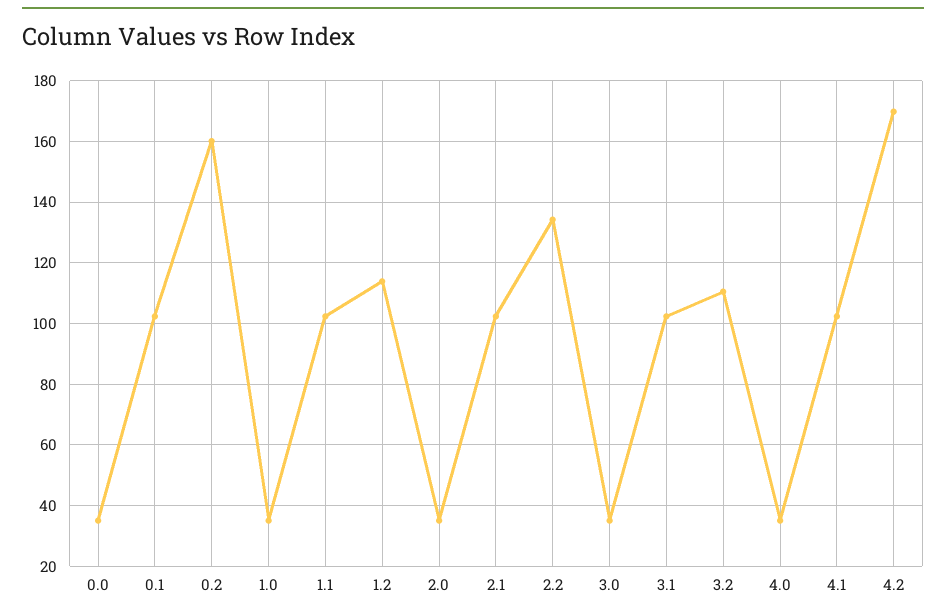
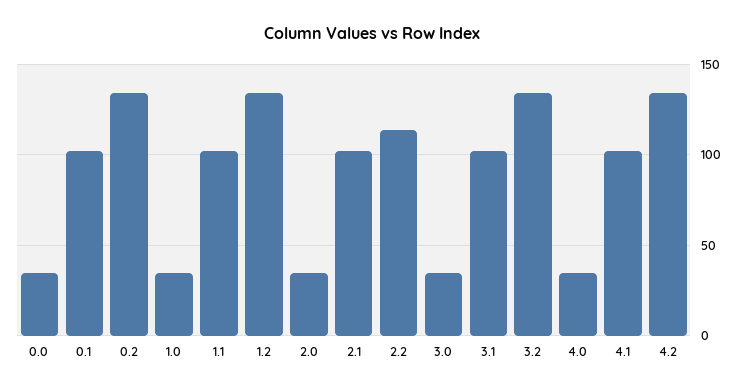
  {
    "0.0": 36,
    "0.1": 102,
-   "0.2": 160,
+   "0.2": 135,
    "1.0": 36,
    "1.1": 102,
-   "1.2": 114,
+   "1.2": 135,
    "2.0": 36,
    "2.1": 102,
-   "2.2": 134,
+   "2.2": 115,
    "3.0": 36,
    "3.1": 102,
-   "3.2": 110,
+   "3.2": 135,
    "4.0": 36,
    "4.1": 102,
-   "4.2": 170
+   "4.2": 135
  }

